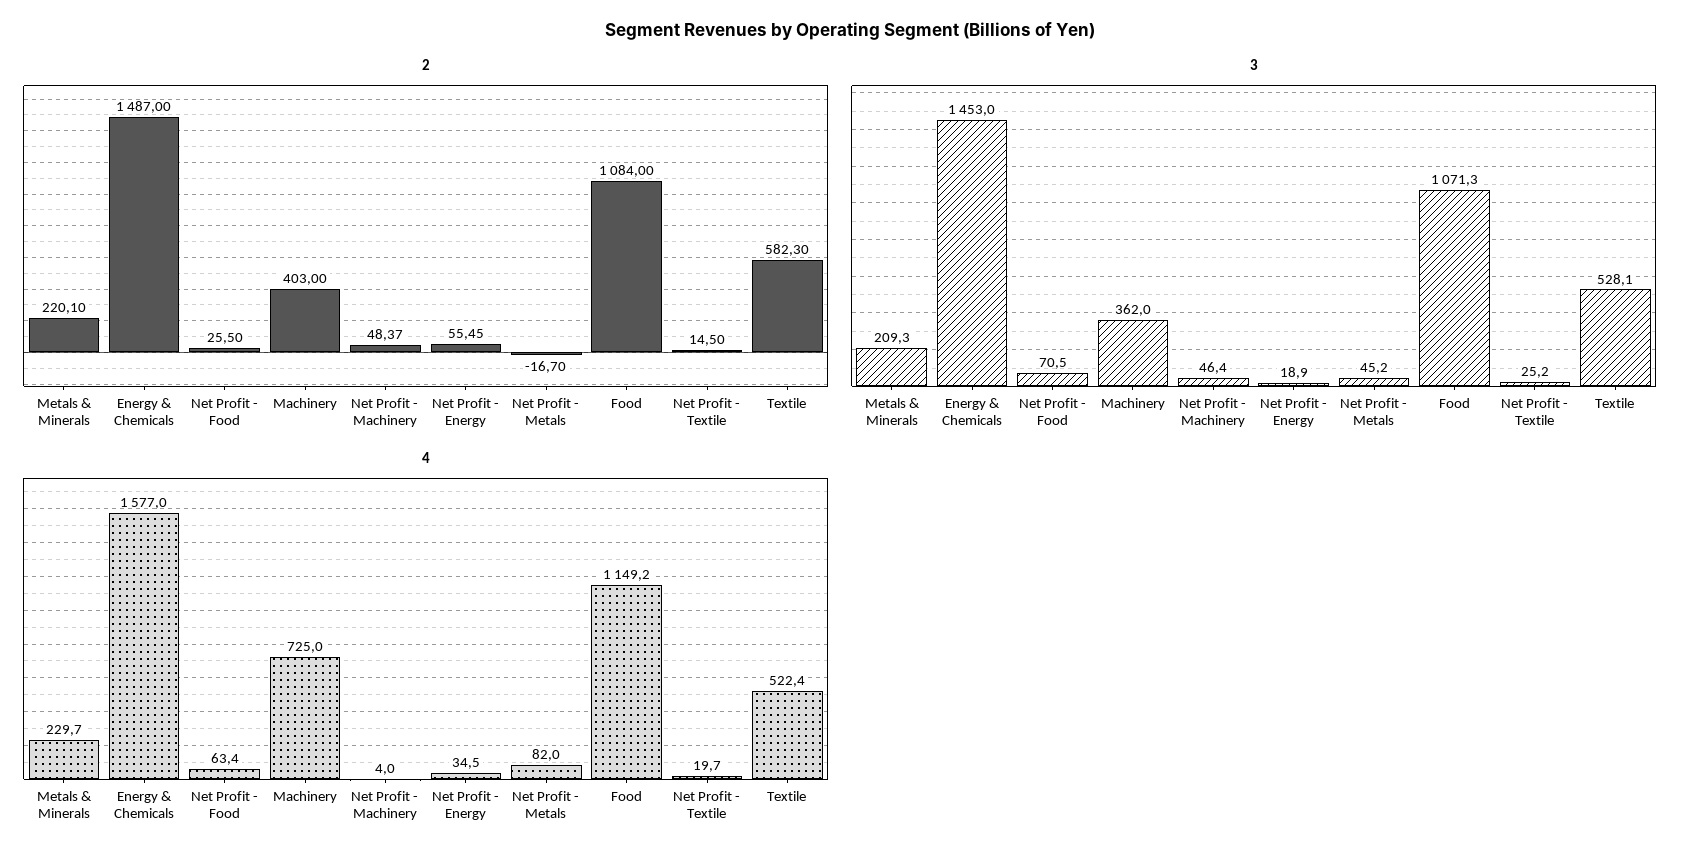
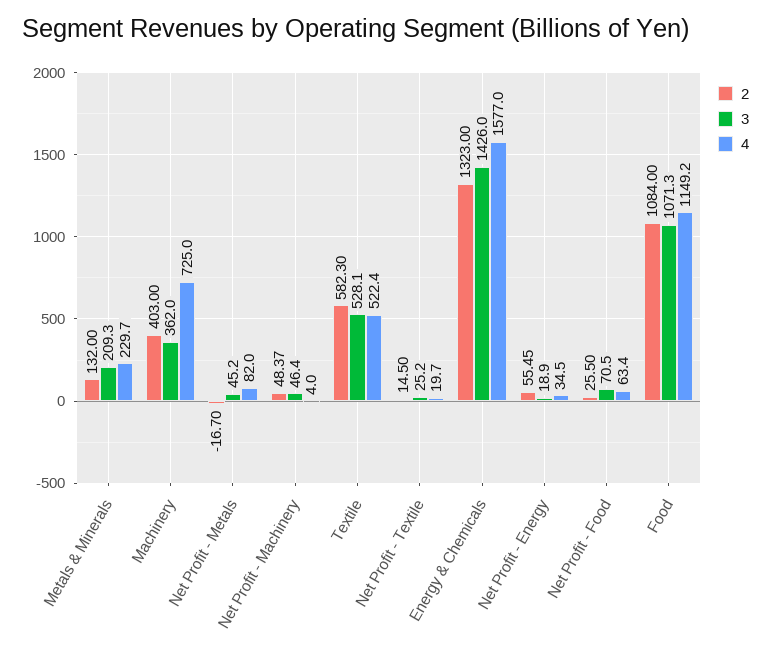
  {
    "2": {
-     "Metals & Minerals": 220.1,
+     "Metals & Minerals": 132,
-     "Energy & Chemicals": 1487,
+     "Energy & Chemicals": 1323,
      "Net Profit - Food": 25.5,
      "Machinery": 403,
      "Net Profit - Machinery": 48.37,
      "Net Profit - Energy": 55.45,
      "Net Profit - Metals": -16.7,
      "Food": 1084,
      "Net Profit - Textile": 14.5,
      "Textile": 582.3
    },
    "3": {
      "Metals & Minerals": 209.3,
-     "Energy & Chemicals": 1453,
+     "Energy & Chemicals": 1426,
      "Net Profit - Food": 70.5,
      "Machinery": 362,
      "Net Profit - Machinery": 46.4,
      "Net Profit - Energy": 18.9,
      "Net Profit - Metals": 45.2,
      "Food": 1071.3,
      "Net Profit - Textile": 25.2,
      "Textile": 528.1
    },
    "4": {
      "Metals & Minerals": 229.7,
      "Energy & Chemicals": 1577,
      "Net Profit - Food": 63.4,
      "Machinery": 725,
      "Net Profit - Machinery": 4,
      "Net Profit - Energy": 34.5,
      "Net Profit - Metals": 82,
      "Food": 1149.2,
      "Net Profit - Textile": 19.7,
      "Textile": 522.4
    }
  }

